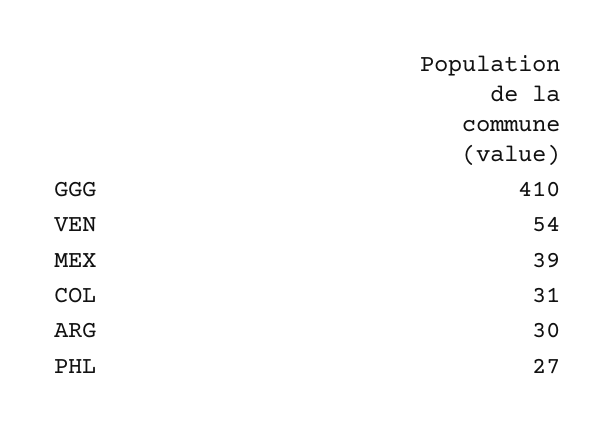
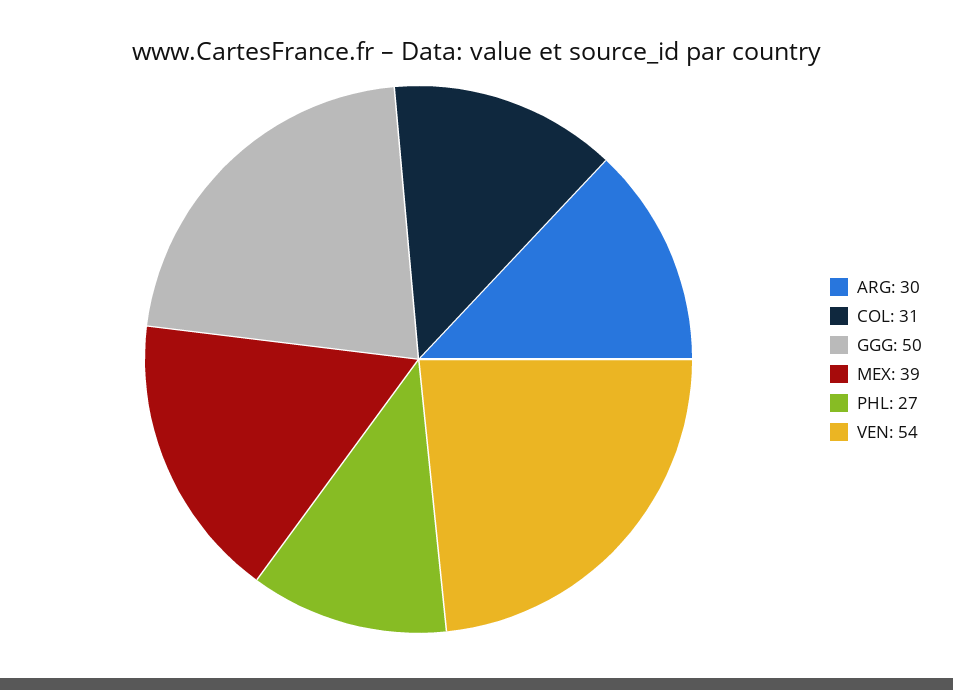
  {
-   "GGG": 410,
+   "GGG": 50,
    "VEN": 54,
    "MEX": 39,
    "COL": 31,
    "ARG": 30,
    "PHL": 27
  }

